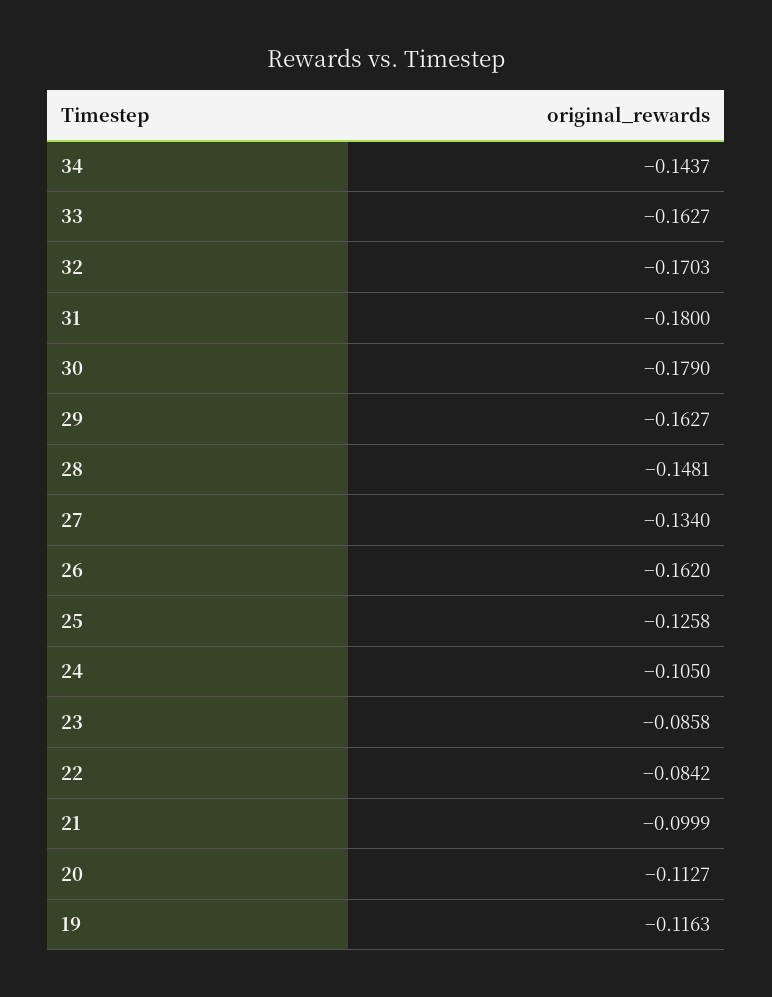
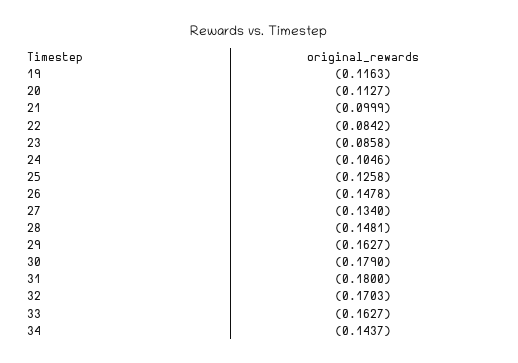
  {
    "34": -0.1437,
    "33": -0.1627,
    "32": -0.1703,
    "31": -0.18,
    "30": -0.179,
    "29": -0.1627,
    "28": -0.1481,
    "27": -0.134,
-   "26": -0.162,
+   "26": -0.1478,
    "25": -0.1258,
-   "24": -0.105,
+   "24": -0.1046,
    "23": -0.0858,
    "22": -0.0842,
    "21": -0.0999,
    "20": -0.1127,
    "19": -0.1163
  }

